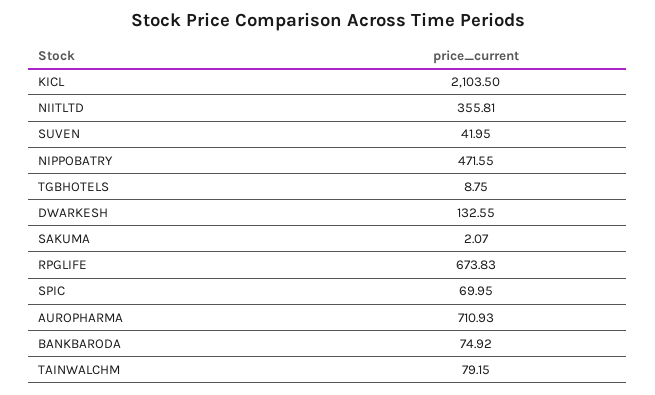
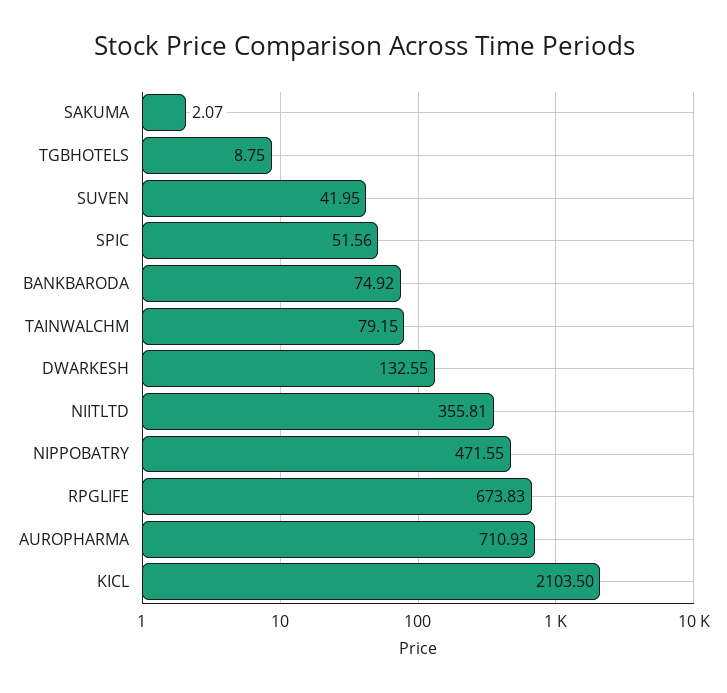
  {
    "KICL": 2103.5,
    "NIITLTD": 355.81,
    "SUVEN": 41.95,
    "NIPPOBATRY": 471.55,
    "TGBHOTELS": 8.75,
    "DWARKESH": 132.55,
    "SAKUMA": 2.07,
    "RPGLIFE": 673.83,
-   "SPIC": 69.95,
+   "SPIC": 51.56,
    "AUROPHARMA": 710.93,
    "BANKBARODA": 74.92,
    "TAINWALCHM": 79.15
  }

